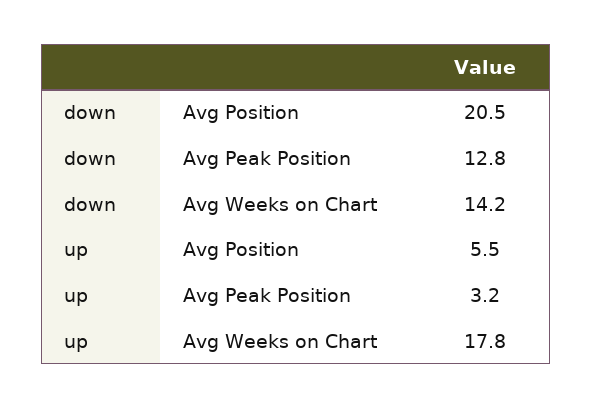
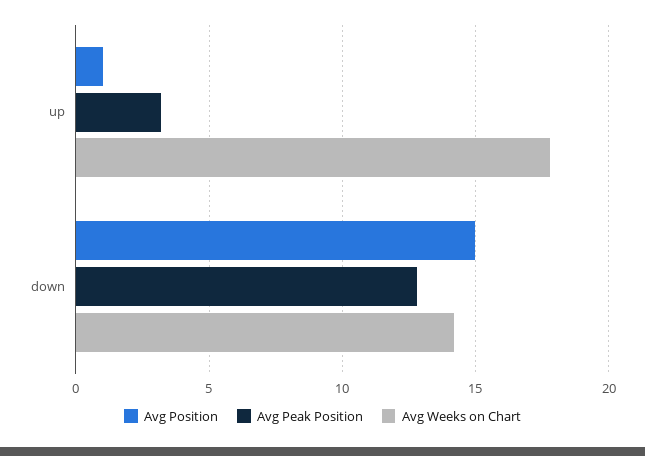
  {
    "Avg Position": {
-     "down": 20.5,
+     "down": 15,
-     "up": 5.5
+     "up": 1
    },
    "Avg Peak Position": {
      "down": 12.8,
      "up": 3.2
    },
    "Avg Weeks on Chart": {
      "down": 14.2,
      "up": 17.8
    }
  }

